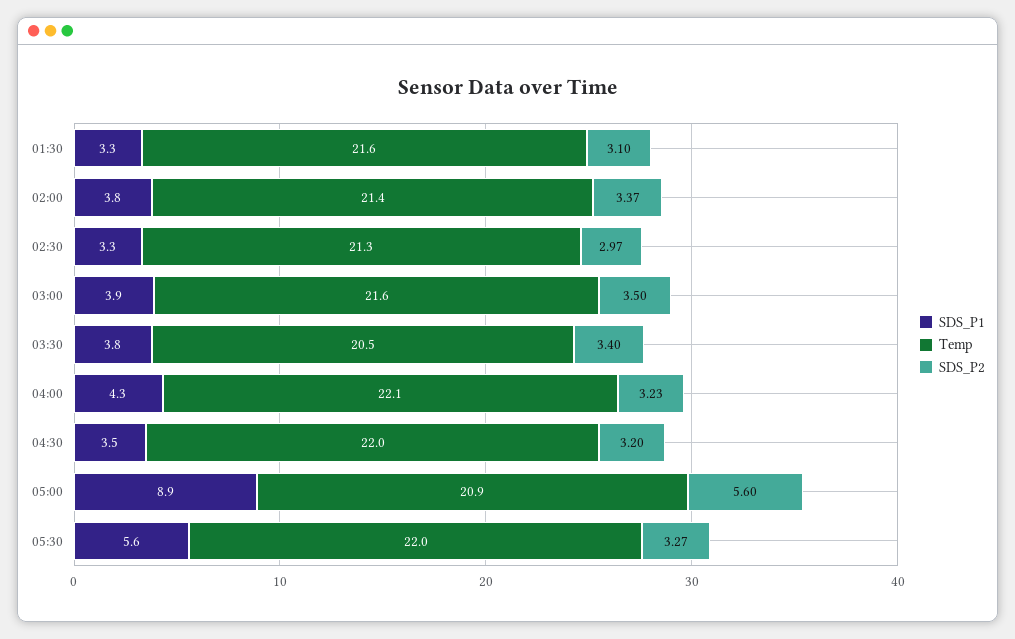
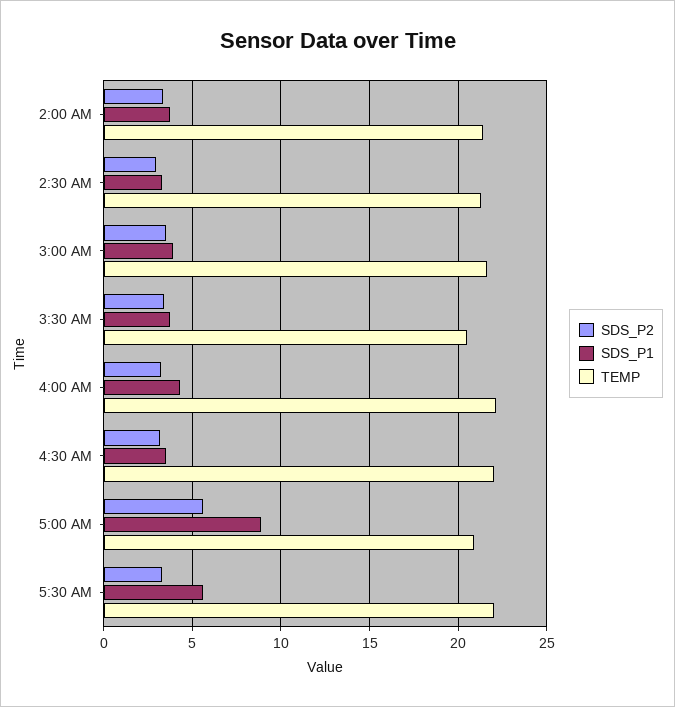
  {
    "SDS_P1": {
-     "01:30": 3.3,
      "02:00": 3.8,
      "02:30": 3.3,
      "03:00": 3.9,
      "03:30": 3.8,
      "04:00": 4.3,
      "04:30": 3.5,
      "05:00": 8.9,
      "05:30": 5.6
    },
    "Temp": {
-     "01:30": 21.6,
      "02:00": 21.4,
      "02:30": 21.3,
      "03:00": 21.6,
      "03:30": 20.5,
      "04:00": 22.1,
      "04:30": 22,
      "05:00": 20.9,
      "05:30": 22
    },
    "SDS_P2": {
-     "01:30": 3.1,
      "02:00": 3.37,
      "02:30": 2.97,
      "03:00": 3.5,
      "03:30": 3.4,
      "04:00": 3.23,
      "04:30": 3.2,
      "05:00": 5.6,
      "05:30": 3.27
    }
  }

